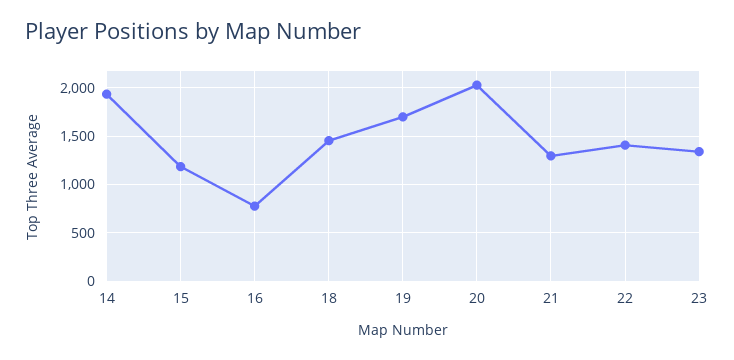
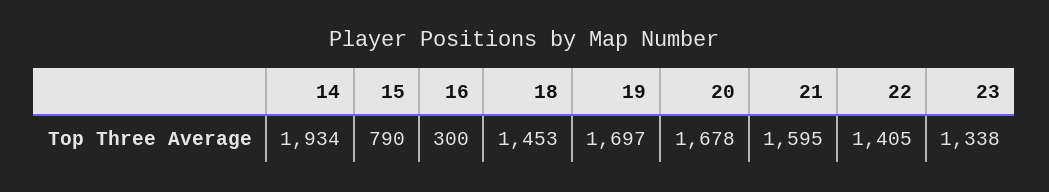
  {
    "14": 1934,
-   "15": 1200,
+   "15": 790,
-   "16": 800,
+   "16": 300,
    "18": 1453,
    "19": 1697,
-   "20": 2000,
+   "20": 1678,
-   "21": 1300,
+   "21": 1595,
    "22": 1405,
    "23": 1338
  }

